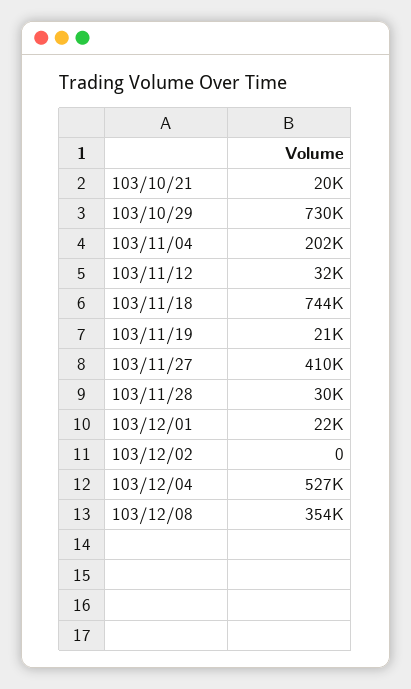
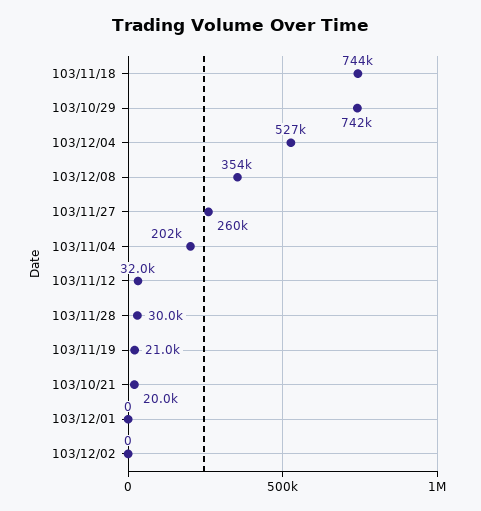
  {
    "103/10/21": 20000,
-   "103/10/29": 730000,
+   "103/10/29": 742000,
    "103/11/04": 202000,
    "103/11/12": 32000,
    "103/11/18": 744000,
    "103/11/19": 21000,
-   "103/11/27": 410000,
+   "103/11/27": 260000,
    "103/11/28": 30000,
-   "103/12/01": 22000,
+   "103/12/01": 0,
    "103/12/02": 0,
    "103/12/04": 527000,
    "103/12/08": 354000
  }

